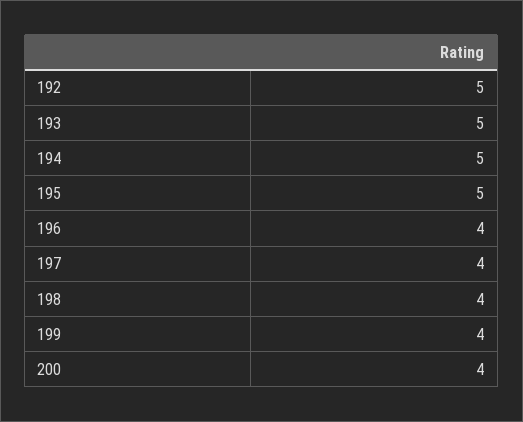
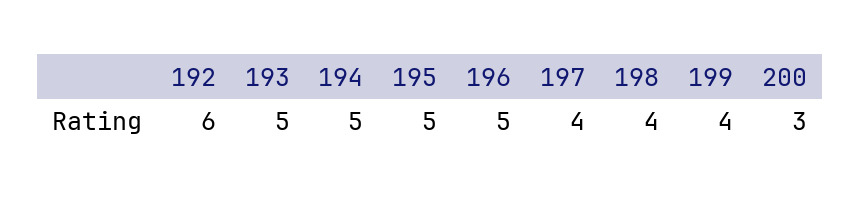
  {
-   "192": 5,
+   "192": 6,
    "193": 5,
    "194": 5,
    "195": 5,
-   "196": 4,
+   "196": 5,
    "197": 4,
    "198": 4,
    "199": 4,
-   "200": 4
+   "200": 3
  }

